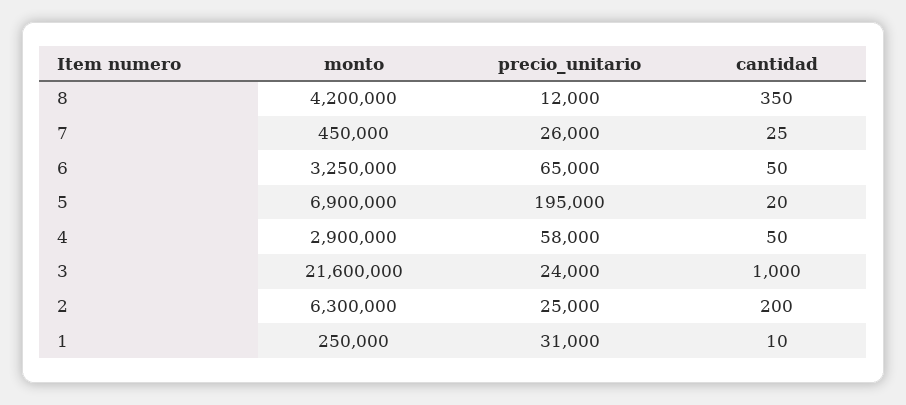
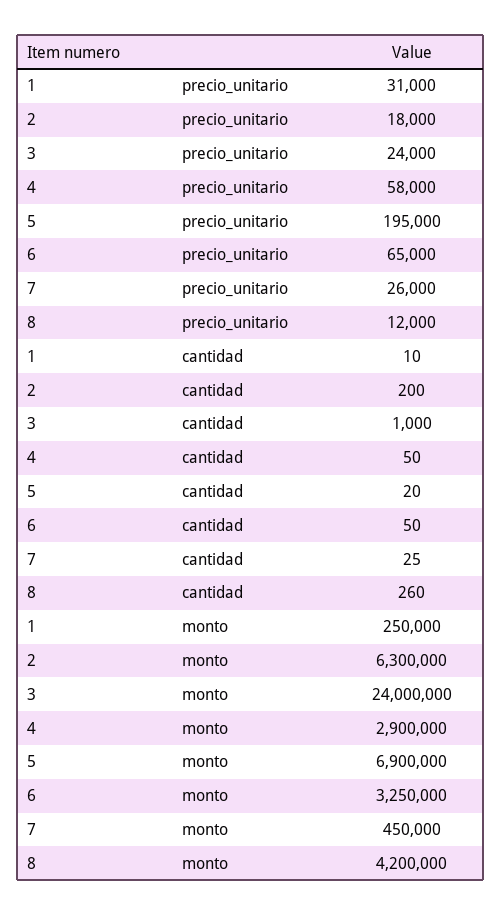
  {
    "monto": {
      "8": 4200000,
      "7": 450000,
      "6": 3250000,
      "5": 6900000,
      "4": 2900000,
-     "3": 21600000,
+     "3": 24000000,
      "2": 6300000,
      "1": 250000
    },
    "precio_unitario": {
      "8": 12000,
      "7": 26000,
      "6": 65000,
      "5": 195000,
      "4": 58000,
      "3": 24000,
-     "2": 25000,
+     "2": 18000,
      "1": 31000
    },
    "cantidad": {
-     "8": 350,
+     "8": 260,
      "7": 25,
      "6": 50,
      "5": 20,
      "4": 50,
      "3": 1000,
      "2": 200,
      "1": 10
    }
  }

